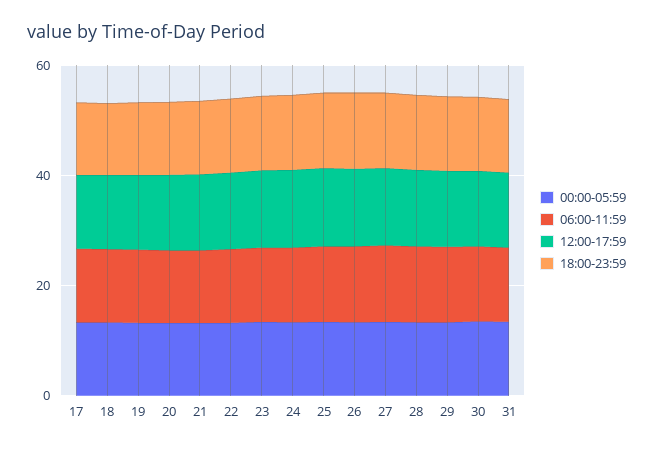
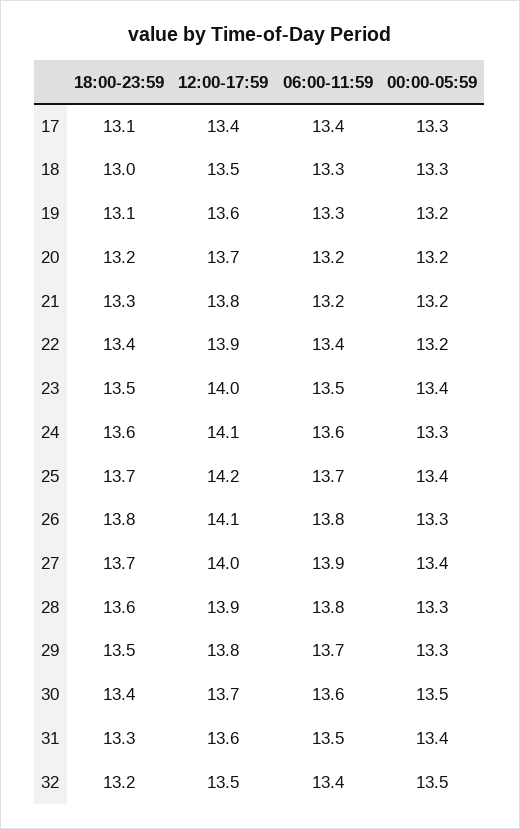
  {
    "00:00-05:59": {
      "17": 13.3,
      "18": 13.3,
      "19": 13.2,
      "20": 13.2,
      "21": 13.2,
      "22": 13.2,
      "23": 13.4,
      "24": 13.3,
      "25": 13.4,
      "26": 13.3,
      "27": 13.4,
      "28": 13.3,
      "29": 13.3,
      "30": 13.5,
-     "31": 13.4
+     "31": 13.4,
+     "32": 13.5
    },
    "06:00-11:59": {
      "17": 13.4,
      "18": 13.3,
      "19": 13.3,
      "20": 13.2,
      "21": 13.2,
      "22": 13.4,
      "23": 13.5,
      "24": 13.6,
      "25": 13.7,
      "26": 13.8,
      "27": 13.9,
      "28": 13.8,
      "29": 13.7,
      "30": 13.6,
-     "31": 13.5
+     "31": 13.5,
+     "32": 13.4
    },
    "12:00-17:59": {
      "17": 13.4,
      "18": 13.5,
      "19": 13.6,
      "20": 13.7,
      "21": 13.8,
      "22": 13.9,
      "23": 14,
      "24": 14.1,
      "25": 14.2,
      "26": 14.1,
      "27": 14,
      "28": 13.9,
      "29": 13.8,
      "30": 13.7,
-     "31": 13.6
+     "31": 13.6,
+     "32": 13.5
    },
    "18:00-23:59": {
      "17": 13.1,
      "18": 13,
      "19": 13.1,
      "20": 13.2,
      "21": 13.3,
      "22": 13.4,
      "23": 13.5,
      "24": 13.6,
      "25": 13.7,
      "26": 13.8,
      "27": 13.7,
      "28": 13.6,
      "29": 13.5,
      "30": 13.4,
-     "31": 13.3
+     "31": 13.3,
+     "32": 13.2
    }
  }

